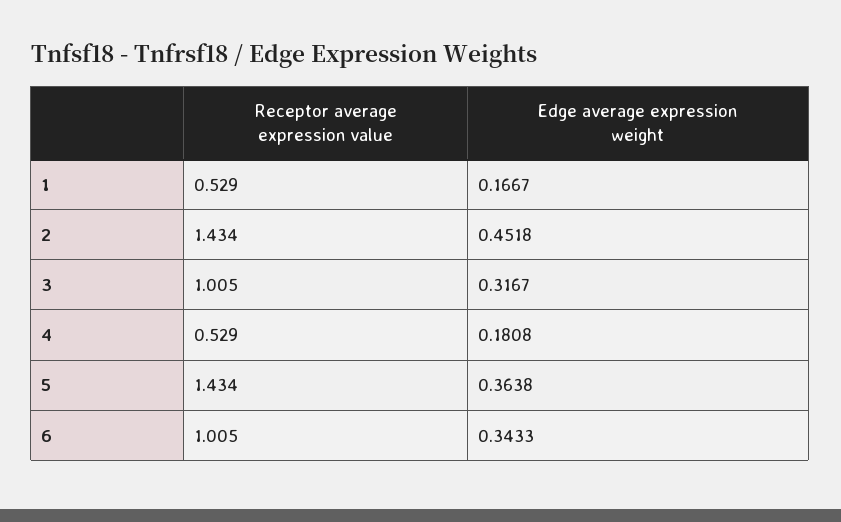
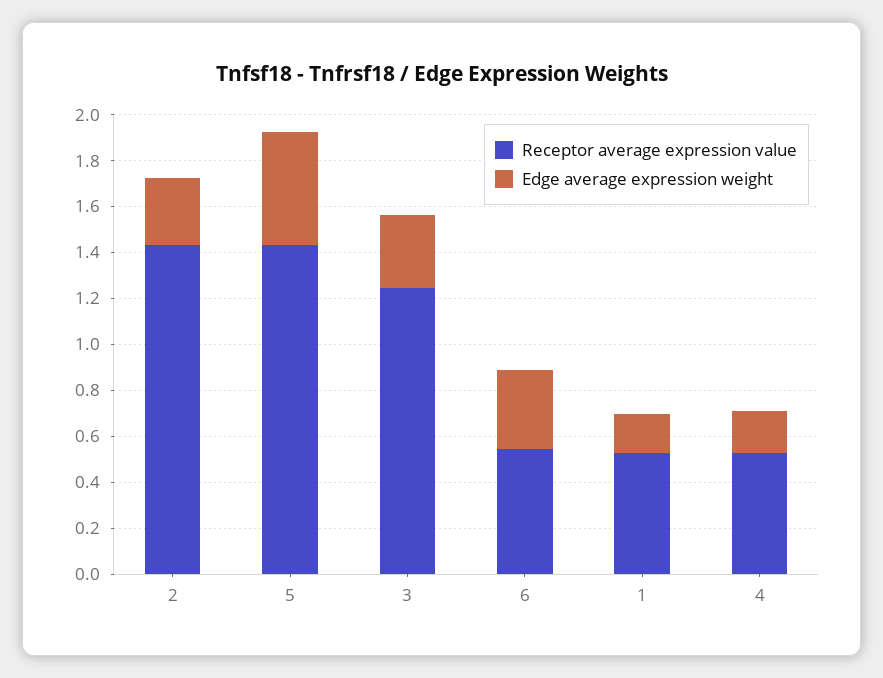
  {
    "Receptor average expression value": {
      "1": 0.529,
      "2": 1.434,
-     "3": 1.005,
+     "3": 1.25,
      "4": 0.529,
      "5": 1.434,
-     "6": 1.005
+     "6": 0.55
    },
    "Edge average expression weight": {
      "1": 0.1667,
-     "2": 0.4518,
+     "2": 0.3,
      "3": 0.3167,
      "4": 0.1808,
-     "5": 0.3638,
+     "5": 0.5,
      "6": 0.3433
    }
  }

